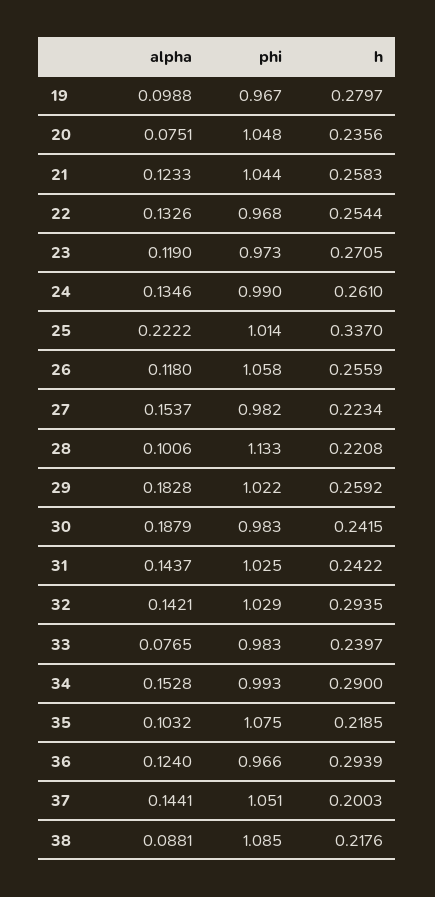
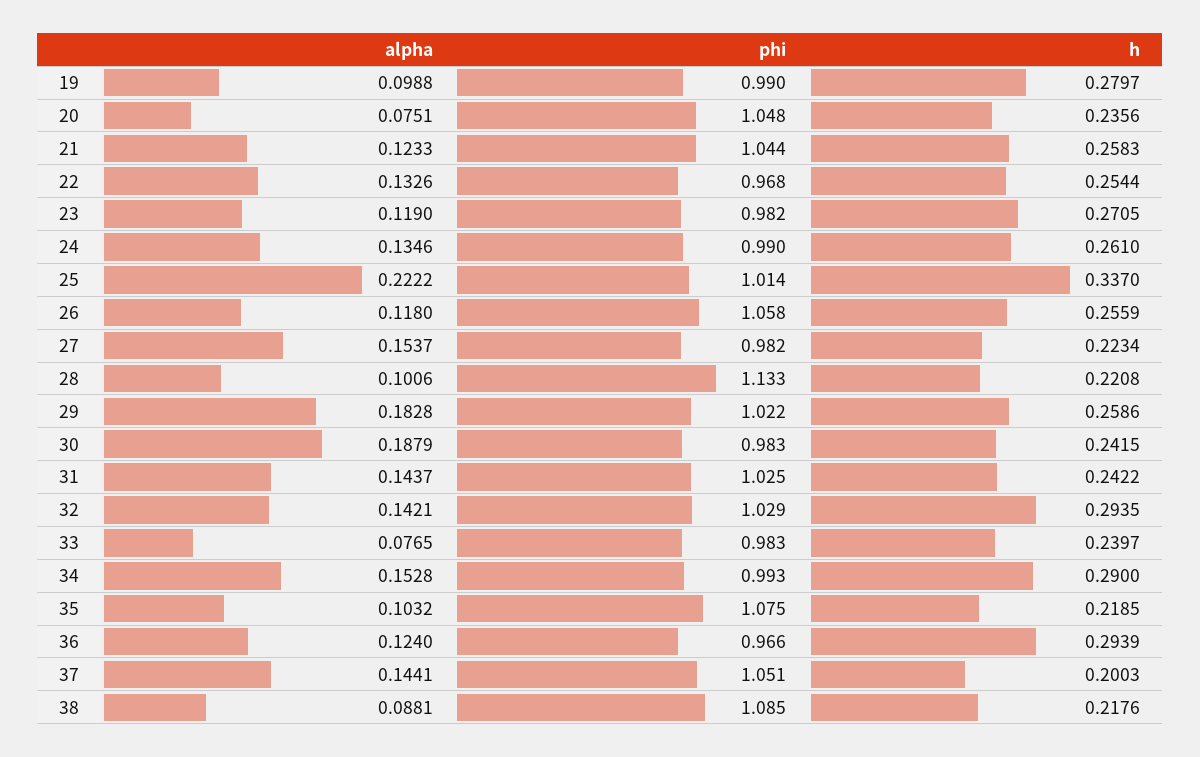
  {
    "alpha": {
      "19": 0.0988,
      "20": 0.0751,
      "21": 0.1233,
      "22": 0.1326,
      "23": 0.119,
      "24": 0.1346,
      "25": 0.2222,
      "26": 0.118,
      "27": 0.1537,
      "28": 0.1006,
      "29": 0.1828,
      "30": 0.1879,
      "31": 0.1437,
      "32": 0.1421,
      "33": 0.0765,
      "34": 0.1528,
      "35": 0.1032,
      "36": 0.124,
      "37": 0.1441,
      "38": 0.0881
    },
    "phi": {
-     "19": 0.967,
+     "19": 0.99,
      "20": 1.048,
      "21": 1.044,
      "22": 0.968,
-     "23": 0.973,
+     "23": 0.982,
      "24": 0.99,
      "25": 1.014,
      "26": 1.058,
      "27": 0.982,
      "28": 1.133,
      "29": 1.022,
      "30": 0.983,
      "31": 1.025,
      "32": 1.029,
      "33": 0.983,
      "34": 0.993,
      "35": 1.075,
      "36": 0.966,
      "37": 1.051,
      "38": 1.085
    },
    "h": {
      "19": 0.2797,
      "20": 0.2356,
      "21": 0.2583,
      "22": 0.2544,
      "23": 0.2705,
      "24": 0.261,
      "25": 0.337,
      "26": 0.2559,
      "27": 0.2234,
      "28": 0.2208,
-     "29": 0.2592,
+     "29": 0.2586,
      "30": 0.2415,
      "31": 0.2422,
      "32": 0.2935,
      "33": 0.2397,
      "34": 0.29,
      "35": 0.2185,
      "36": 0.2939,
      "37": 0.2003,
      "38": 0.2176
    }
  }

